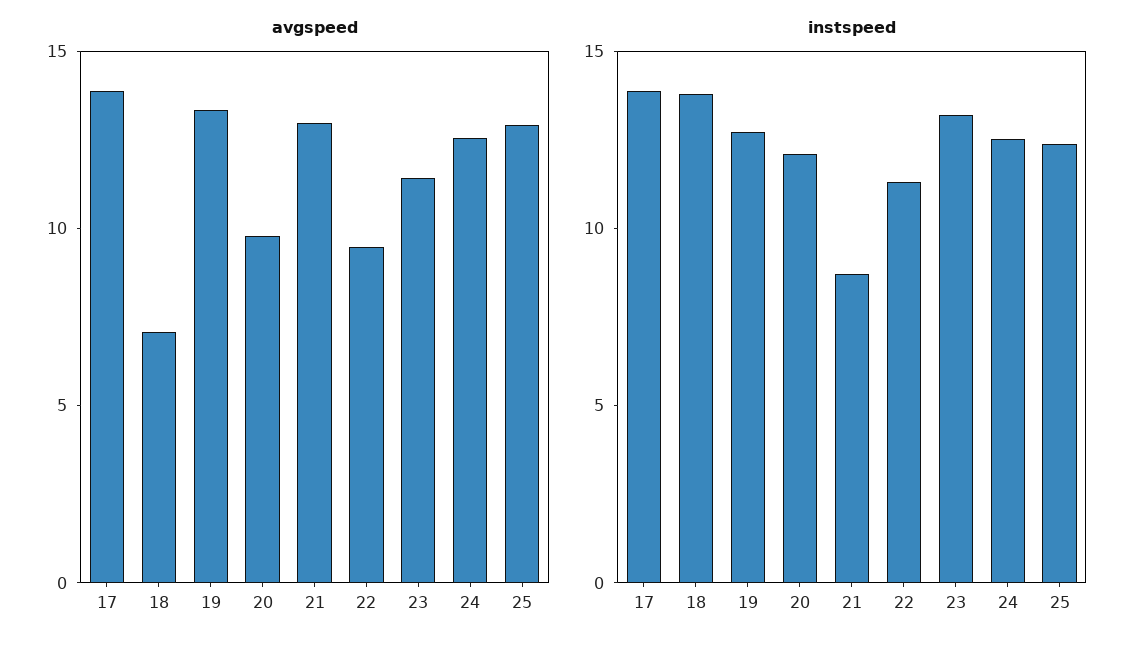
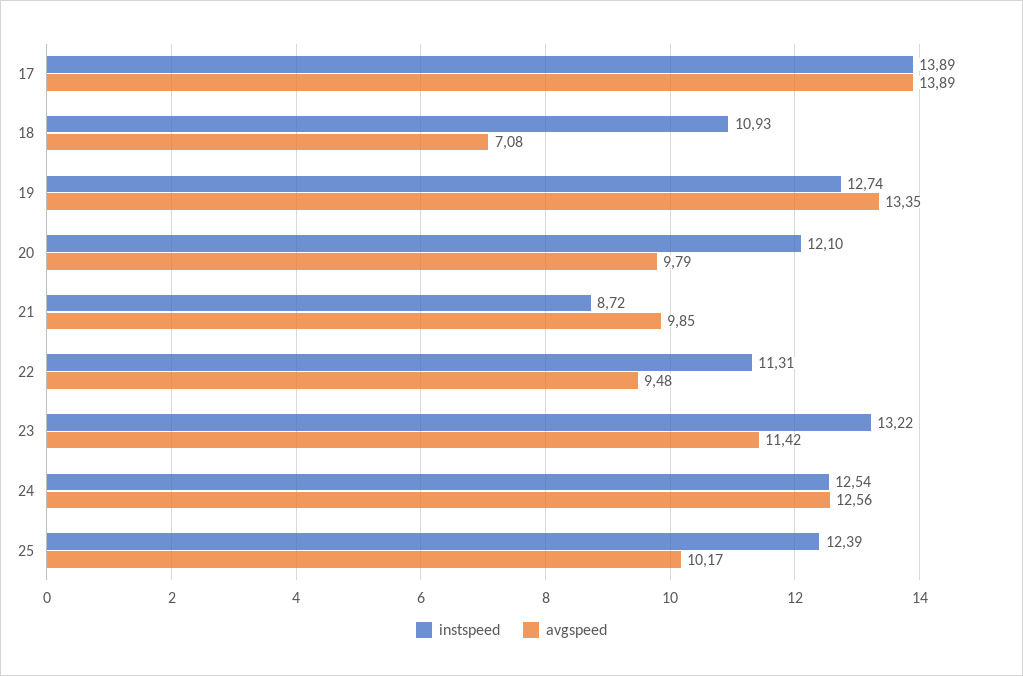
  {
    "avgspeed": {
      "17": 13.89,
      "18": 7.08,
      "19": 13.35,
      "20": 9.79,
-     "21": 13,
+     "21": 9.85,
      "22": 9.48,
      "23": 11.42,
      "24": 12.56,
-     "25": 13
+     "25": 10.17
    },
    "instspeed": {
      "17": 13.89,
-     "18": 14,
+     "18": 10.93,
      "19": 12.74,
      "20": 12.1,
      "21": 8.72,
      "22": 11.31,
      "23": 13.22,
      "24": 12.54,
      "25": 12.39
    }
  }

